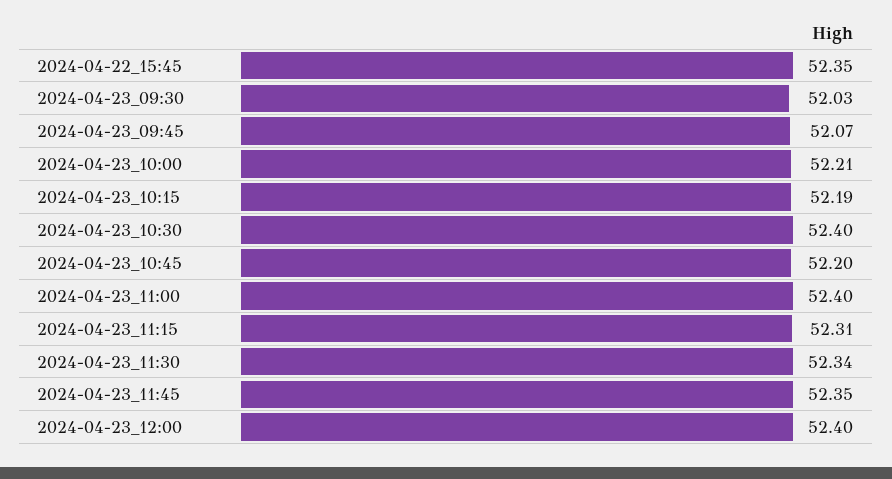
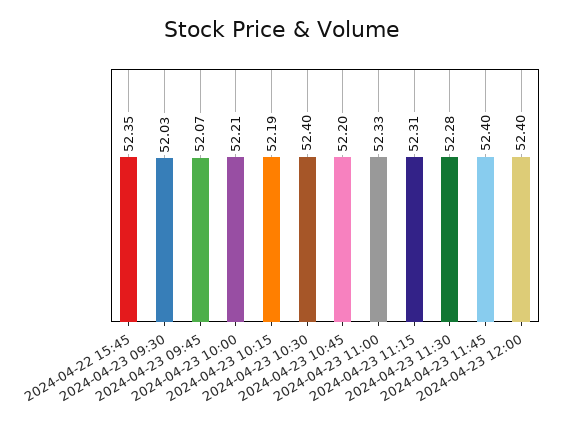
  {
    "2024-04-22_15:45": 52.35,
    "2024-04-23_09:30": 52.03,
    "2024-04-23_09:45": 52.07,
    "2024-04-23_10:00": 52.21,
    "2024-04-23_10:15": 52.19,
    "2024-04-23_10:30": 52.4,
    "2024-04-23_10:45": 52.2,
-   "2024-04-23_11:00": 52.4,
+   "2024-04-23_11:00": 52.33,
    "2024-04-23_11:15": 52.31,
-   "2024-04-23_11:30": 52.34,
+   "2024-04-23_11:30": 52.28,
-   "2024-04-23_11:45": 52.35,
+   "2024-04-23_11:45": 52.4,
    "2024-04-23_12:00": 52.4
  }

